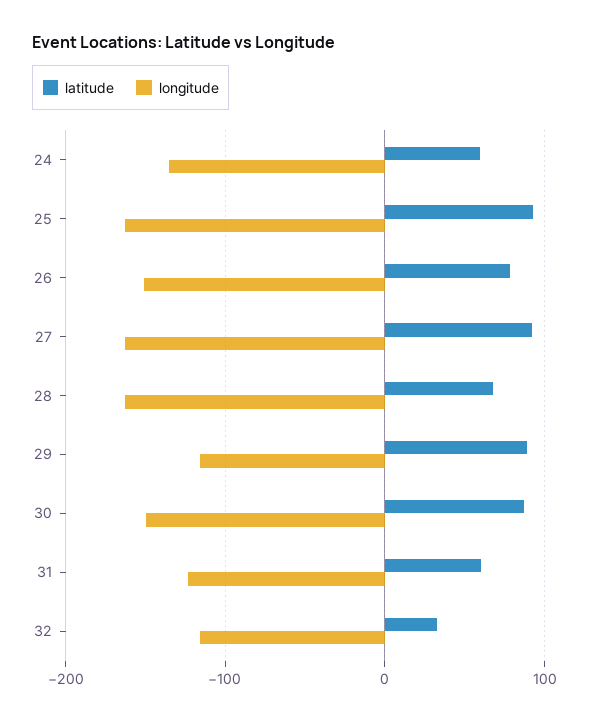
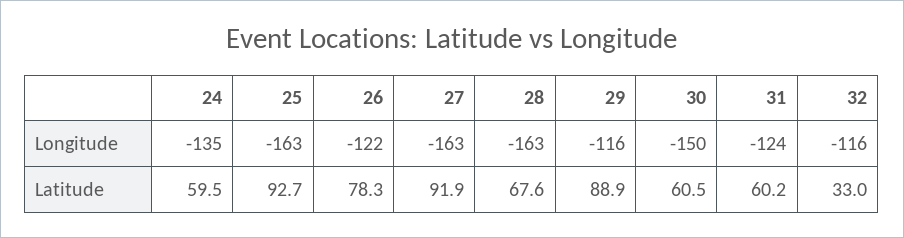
  {
    "latitude": {
      "24": 59.5,
      "25": 92.7,
      "26": 78.3,
      "27": 91.9,
      "28": 67.6,
      "29": 88.9,
-     "30": 90,
+     "30": 60.5,
      "31": 60.2,
      "32": 33
    },
    "longitude": {
      "24": -135,
      "25": -163,
-     "26": -150,
+     "26": -122,
      "27": -163,
      "28": -163,
      "29": -116,
      "30": -150,
      "31": -124,
      "32": -116
    }
  }

